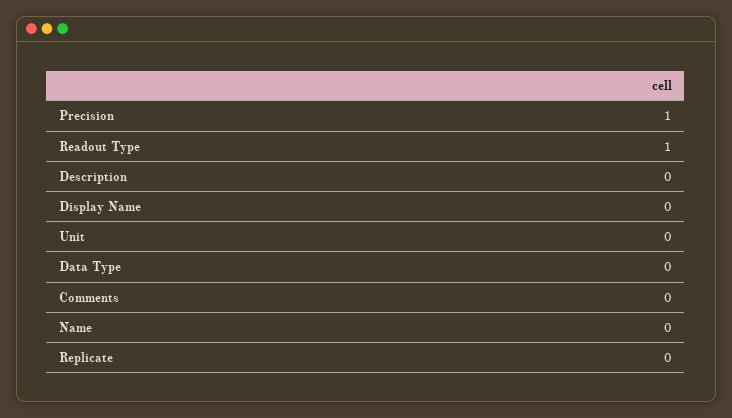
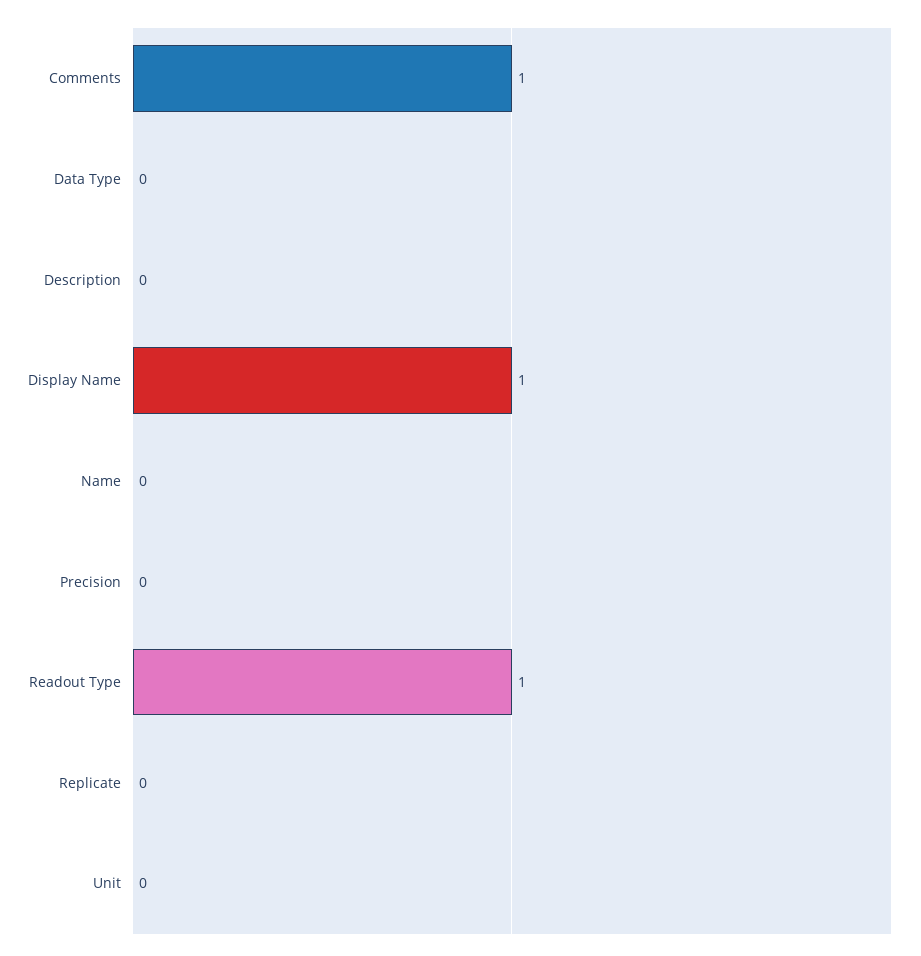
  {
-   "Precision": 1,
+   "Precision": 0,
    "Readout Type": 1,
    "Description": 0,
-   "Display Name": 0,
+   "Display Name": 1,
    "Unit": 0,
    "Data Type": 0,
-   "Comments": 0,
+   "Comments": 1,
    "Name": 0,
    "Replicate": 0
  }

